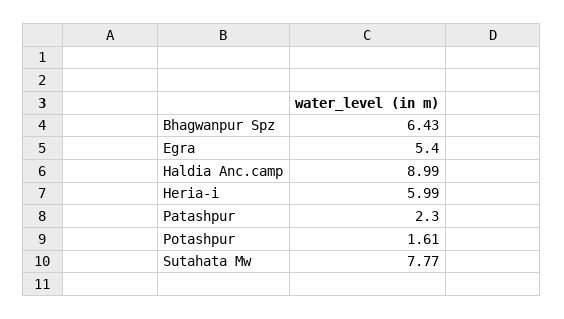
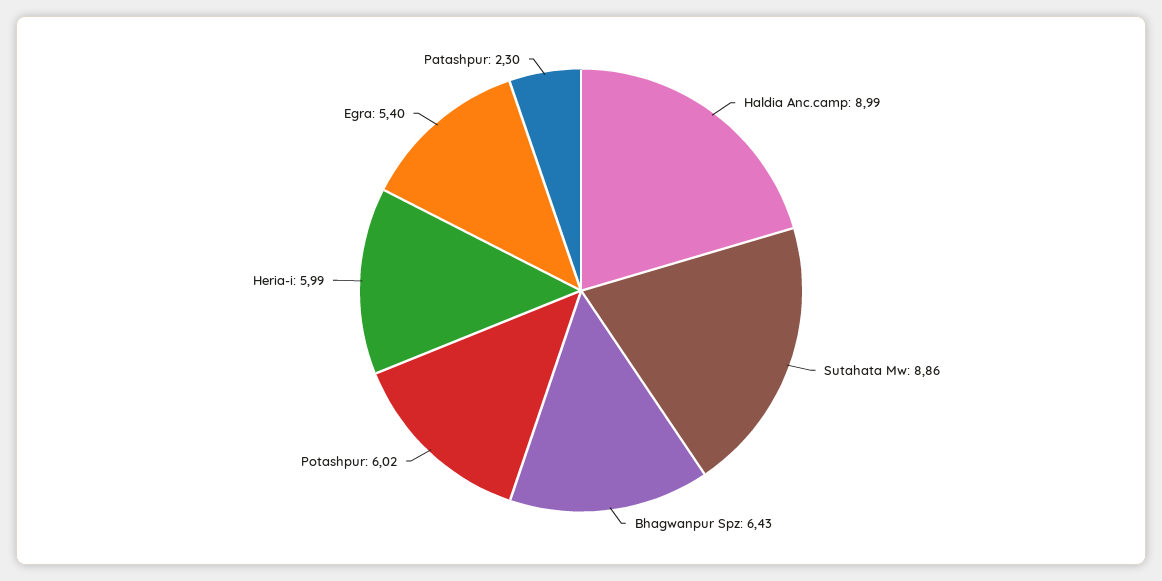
  {
    "Bhagwanpur Spz": 6.43,
    "Egra": 5.4,
    "Haldia Anc.camp": 8.99,
    "Heria-i": 5.99,
    "Patashpur": 2.3,
-   "Potashpur": 1.61,
+   "Potashpur": 6.02,
-   "Sutahata Mw": 7.77
+   "Sutahata Mw": 8.86
  }

